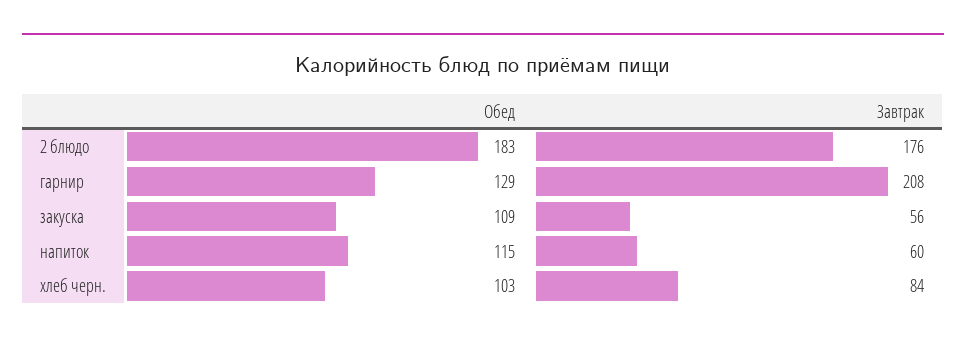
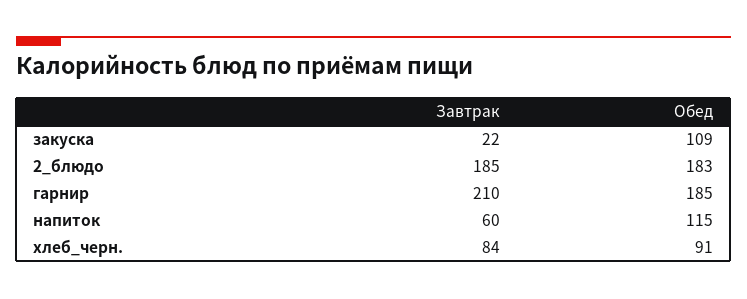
  {
    "Обед": {
      "2 блюдо": 183,
-     "гарнир": 129,
+     "гарнир": 185,
      "закуска": 109,
      "напиток": 115,
-     "хлеб черн.": 103
+     "хлеб черн.": 91
    },
    "Завтрак": {
-     "2 блюдо": 176,
+     "2 блюдо": 185,
-     "гарнир": 208,
+     "гарнир": 210,
-     "закуска": 56,
+     "закуска": 22,
      "напиток": 60,
      "хлеб черн.": 84
    }
  }

